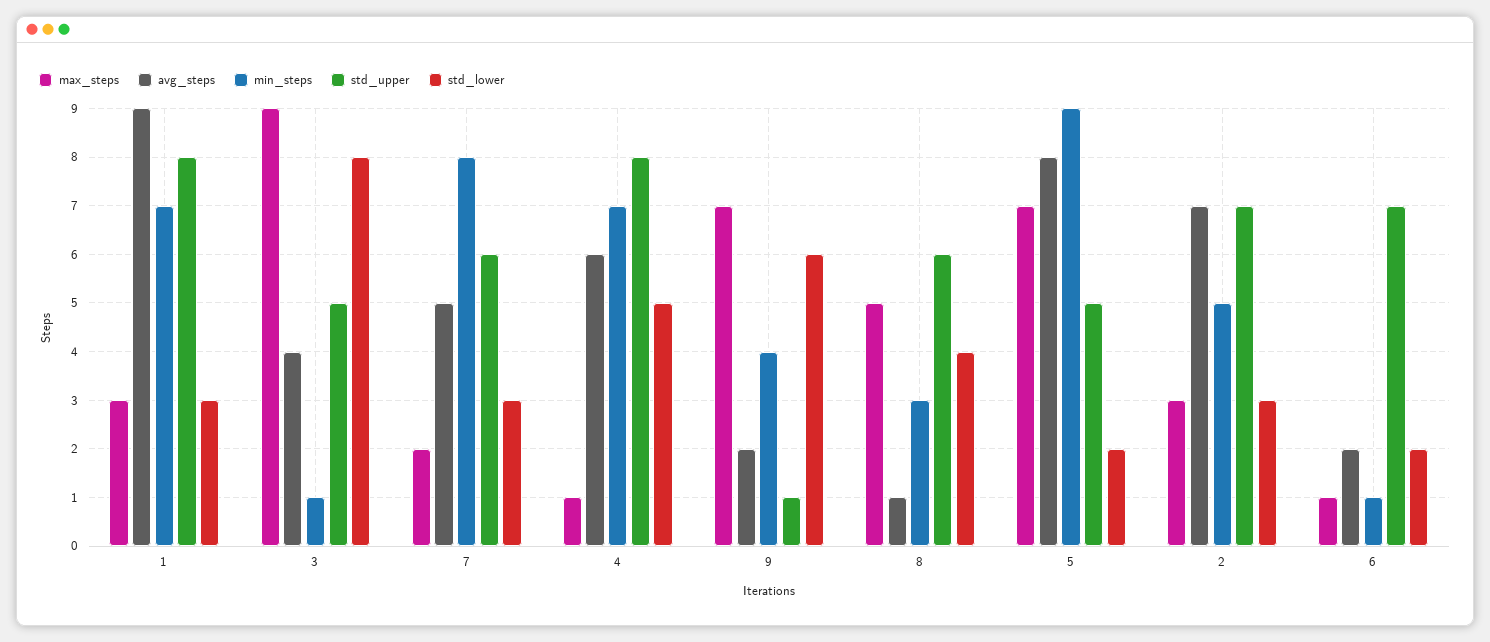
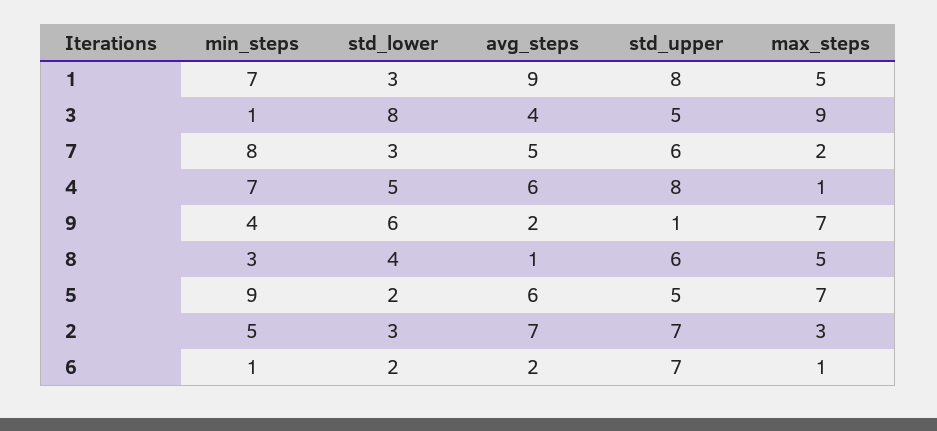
  {
    "max_steps": {
-     "1": 3,
+     "1": 5,
      "3": 9,
      "7": 2,
      "4": 1,
      "9": 7,
      "8": 5,
      "5": 7,
      "2": 3,
      "6": 1
    },
    "avg_steps": {
      "1": 9,
      "3": 4,
      "7": 5,
      "4": 6,
      "9": 2,
      "8": 1,
-     "5": 8,
+     "5": 6,
      "2": 7,
      "6": 2
    },
    "min_steps": {
      "1": 7,
      "3": 1,
      "7": 8,
      "4": 7,
      "9": 4,
      "8": 3,
      "5": 9,
      "2": 5,
      "6": 1
    },
    "std_upper": {
      "1": 8,
      "3": 5,
      "7": 6,
      "4": 8,
      "9": 1,
      "8": 6,
      "5": 5,
      "2": 7,
      "6": 7
    },
    "std_lower": {
      "1": 3,
      "3": 8,
      "7": 3,
      "4": 5,
      "9": 6,
      "8": 4,
      "5": 2,
      "2": 3,
      "6": 2
    }
  }

